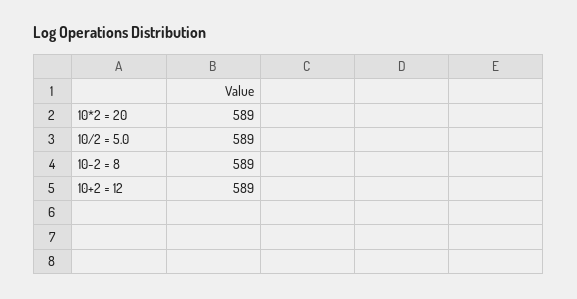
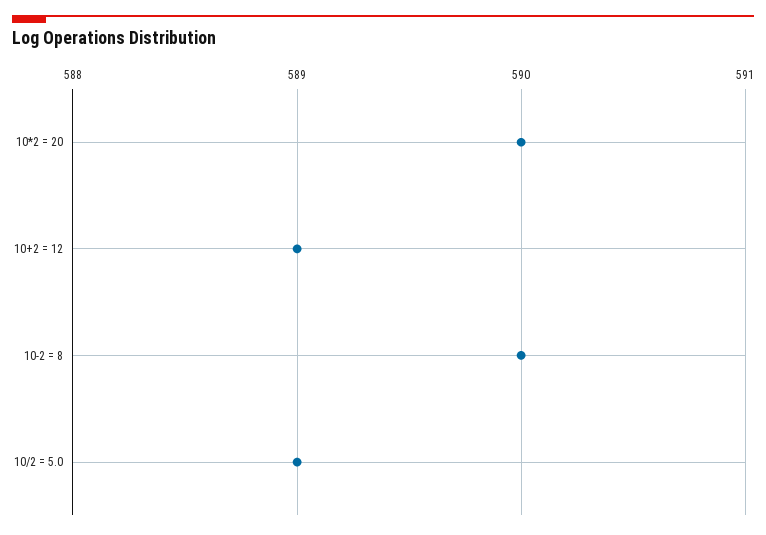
  {
-   "10*2 = 20": 589,
+   "10*2 = 20": 590,
    "10/2 = 5.0": 589,
-   "10-2 = 8": 589,
+   "10-2 = 8": 590,
    "10+2 = 12": 589
  }

